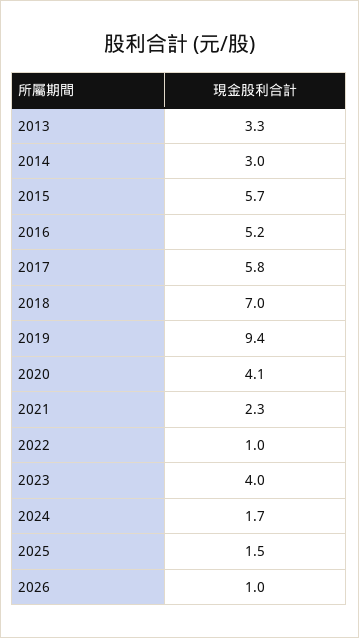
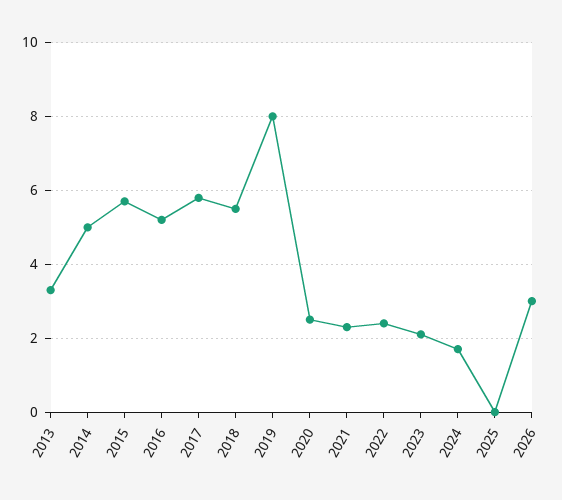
  {
    "2013": 3.3,
-   "2014": 3,
+   "2014": 5,
    "2015": 5.7,
    "2016": 5.2,
    "2017": 5.8,
-   "2018": 7,
+   "2018": 5.5,
-   "2019": 9.4,
+   "2019": 8,
-   "2020": 4.1,
+   "2020": 2.5,
    "2021": 2.3,
-   "2022": 1,
+   "2022": 2.5,
-   "2023": 4,
+   "2023": 2,
    "2024": 1.7,
-   "2025": 1.5,
+   "2025": 0,
-   "2026": 1
+   "2026": 3
  }

